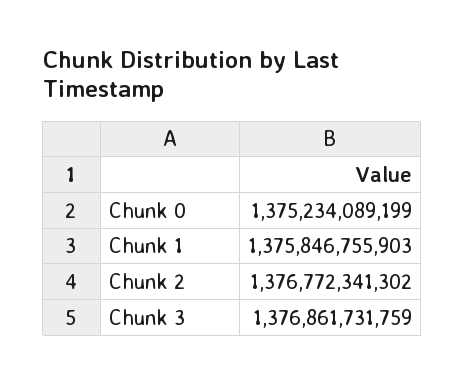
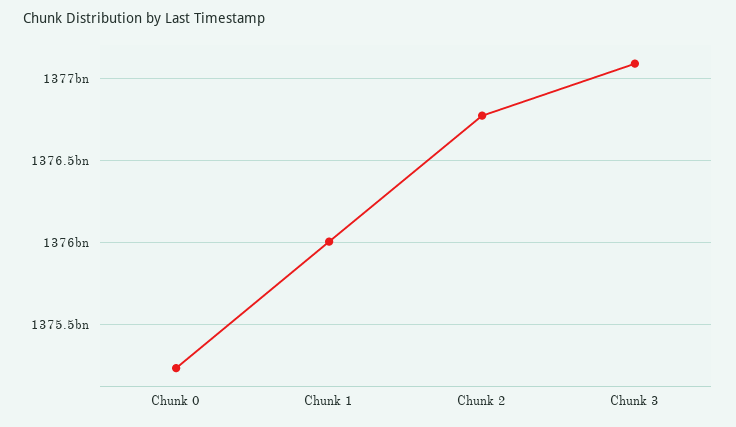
  {
    "Chunk 0": 1375234089199,
-   "Chunk 1": 1375846755903,
+   "Chunk 1": 1376000000000,
    "Chunk 2": 1376772341302,
-   "Chunk 3": 1376861731759
+   "Chunk 3": 1377100000000
  }

